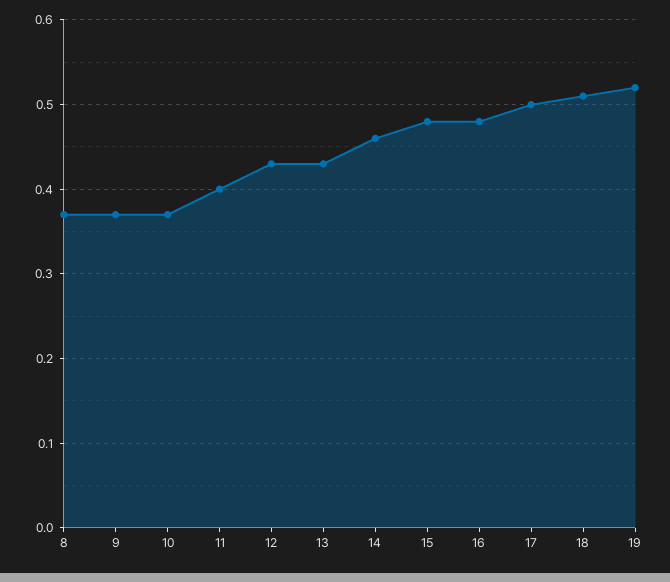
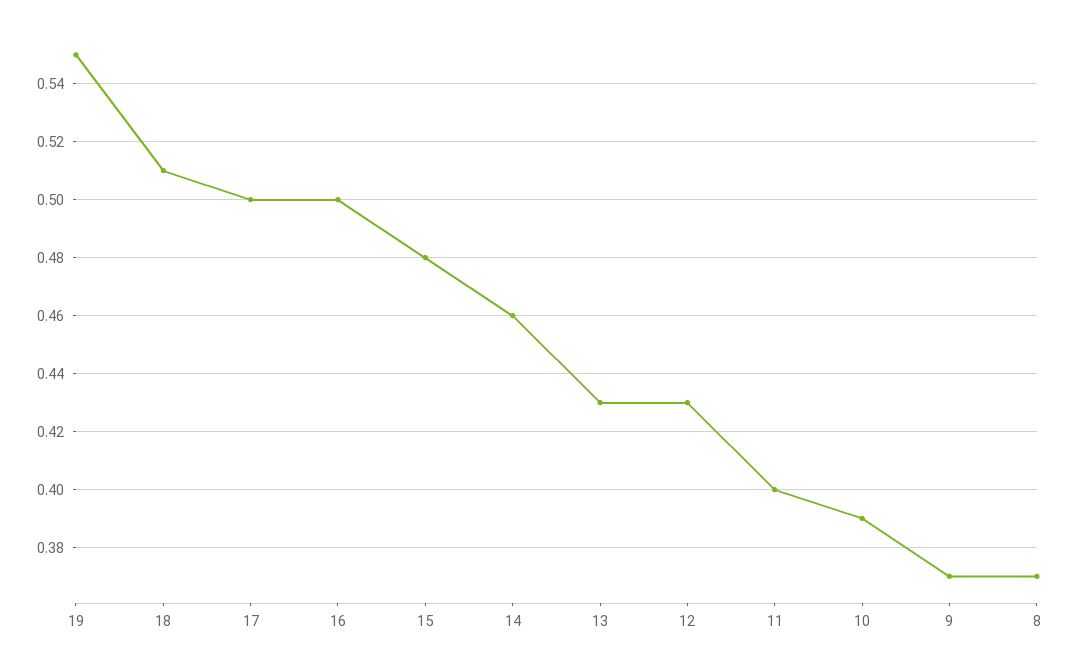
  {
    "8": 0.37,
    "9": 0.37,
-   "10": 0.37,
+   "10": 0.39,
    "11": 0.4,
    "12": 0.43,
    "13": 0.43,
    "14": 0.46,
    "15": 0.48,
-   "16": 0.48,
+   "16": 0.5,
    "17": 0.5,
    "18": 0.51,
-   "19": 0.52
+   "19": 0.55
  }

